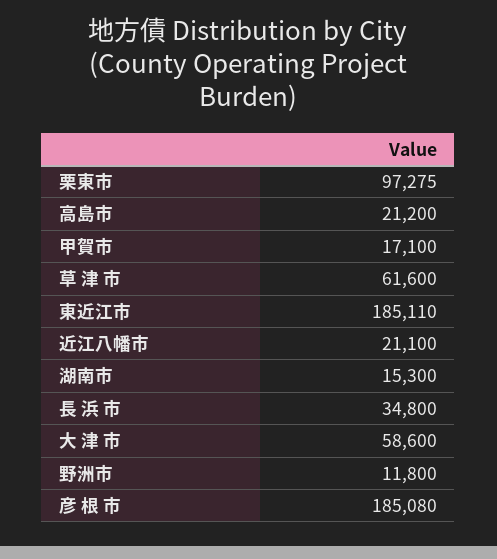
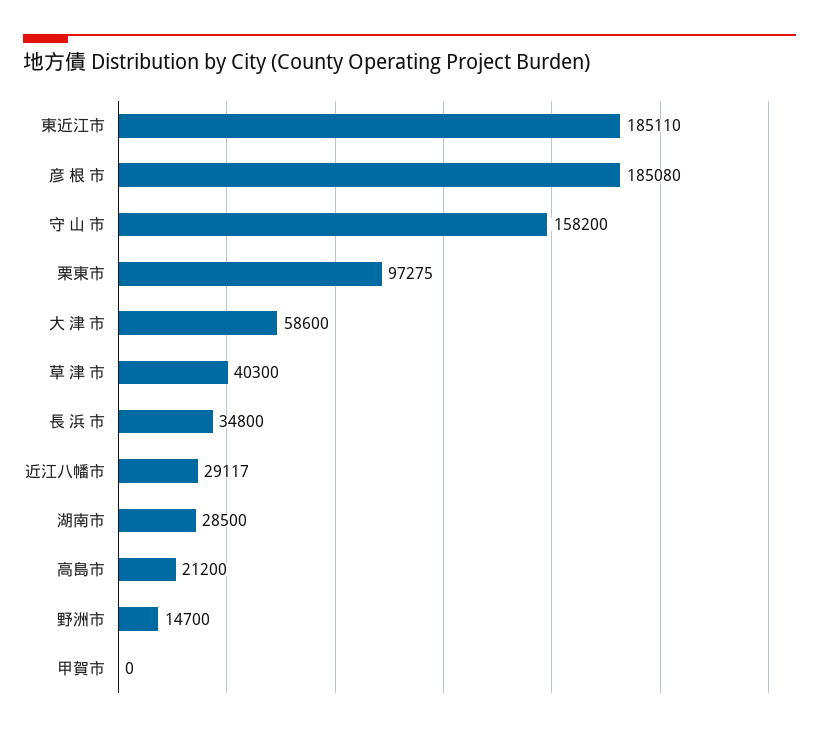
  {
    "栗東市": 97275,
    "高島市": 21200,
-   "甲賀市": 17100,
+   "甲賀市": 0,
-   "草 津 市": 61600,
+   "草 津 市": 40300,
    "東近江市": 185110,
-   "近江八幡市": 21100,
+   "近江八幡市": 29117,
-   "湖南市": 15300,
+   "湖南市": 28500,
    "長 浜 市": 34800,
    "大 津 市": 58600,
-   "野洲市": 11800,
+   "野洲市": 14700,
-   "彦 根 市": 185080
+   "彦 根 市": 185080,
+   "守 山 市": 158200
  }

